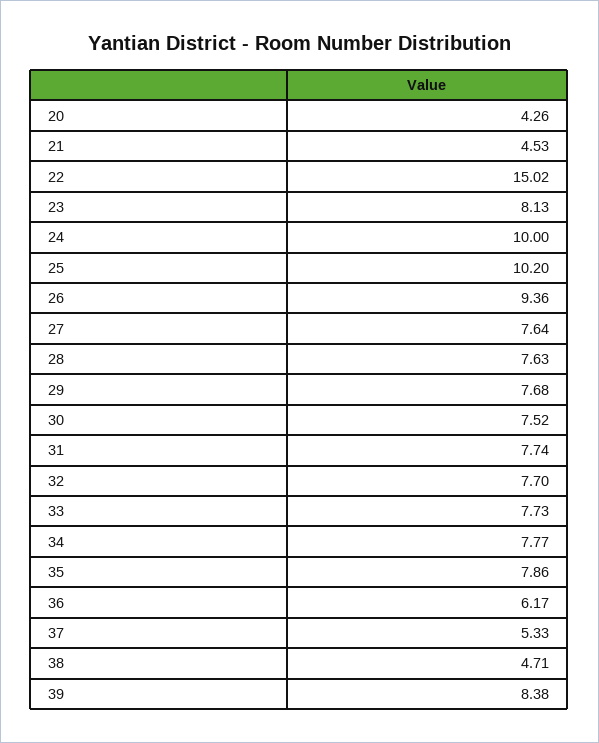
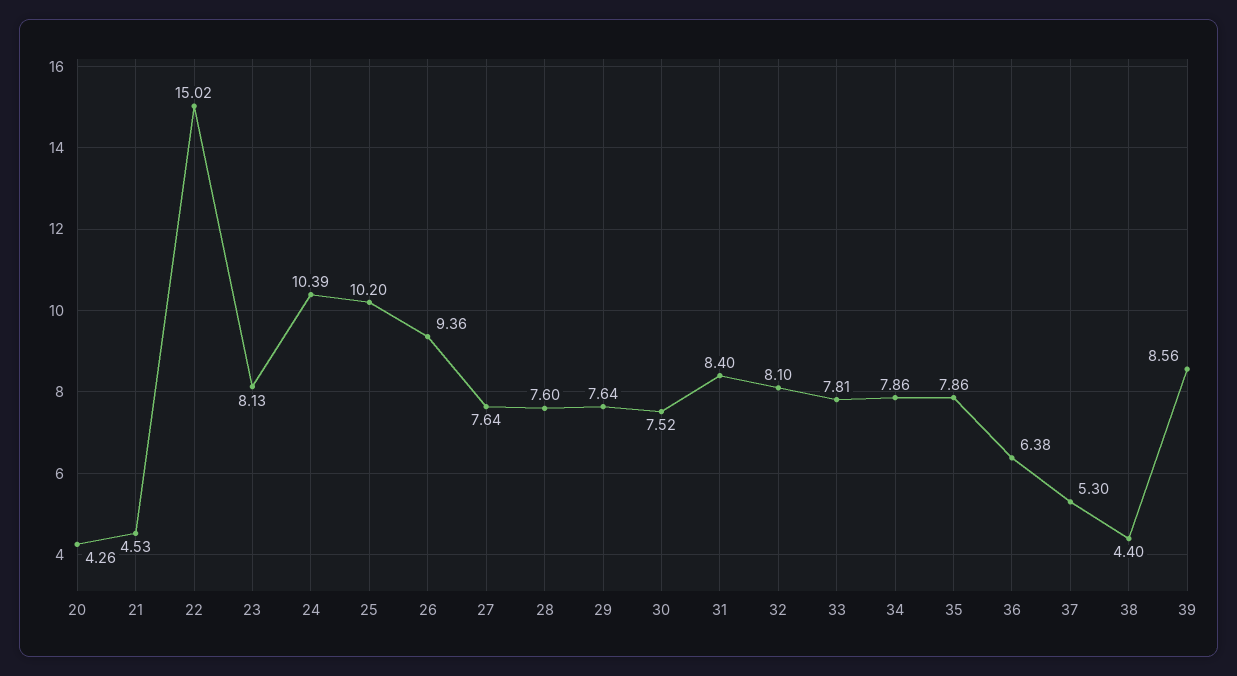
  {
    "20": 4.26,
    "21": 4.53,
    "22": 15.02,
    "23": 8.13,
-   "24": 10,
+   "24": 10.39,
    "25": 10.2,
    "26": 9.36,
    "27": 7.64,
-   "28": 7.63,
+   "28": 7.6,
-   "29": 7.68,
+   "29": 7.64,
    "30": 7.52,
-   "31": 7.74,
+   "31": 8.4,
-   "32": 7.7,
+   "32": 8.1,
-   "33": 7.73,
+   "33": 7.81,
-   "34": 7.77,
+   "34": 7.86,
    "35": 7.86,
-   "36": 6.17,
+   "36": 6.38,
-   "37": 5.33,
+   "37": 5.3,
-   "38": 4.71,
+   "38": 4.4,
-   "39": 8.38
+   "39": 8.56
  }

